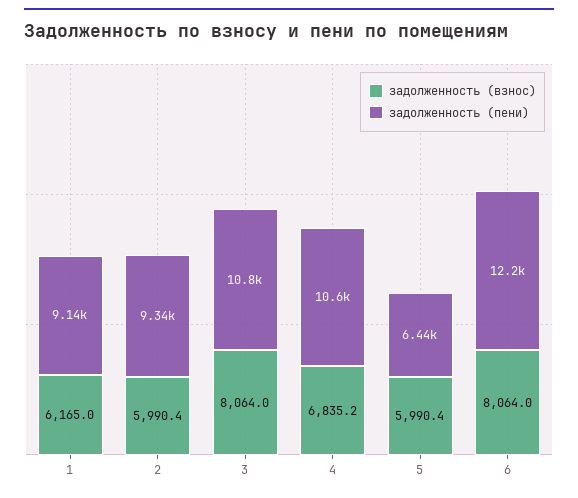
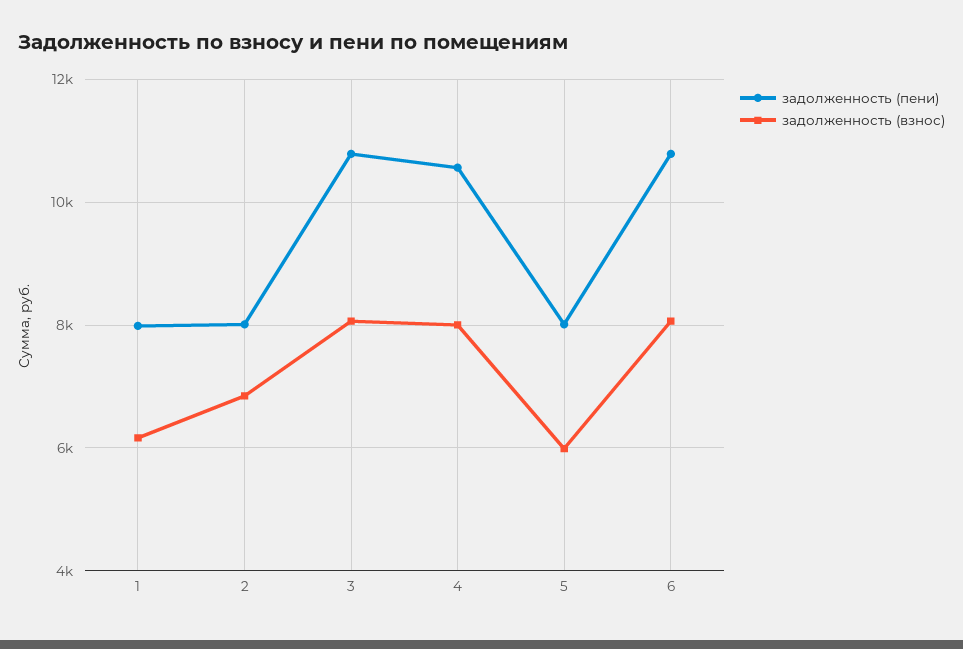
  {
    "задолженность (взнос)": {
      "1": 6165,
-     "2": 5990.4,
+     "2": 6800,
      "3": 8064,
-     "4": 6835.2,
+     "4": 8000,
      "5": 5990.4,
      "6": 8064
    },
    "задолженность (пени)": {
-     "1": 9140,
+     "1": 8000,
-     "2": 9340,
+     "2": 8000,
      "3": 10800,
      "4": 10600,
-     "5": 6440,
+     "5": 8000,
-     "6": 12200
+     "6": 10800
    }
  }

